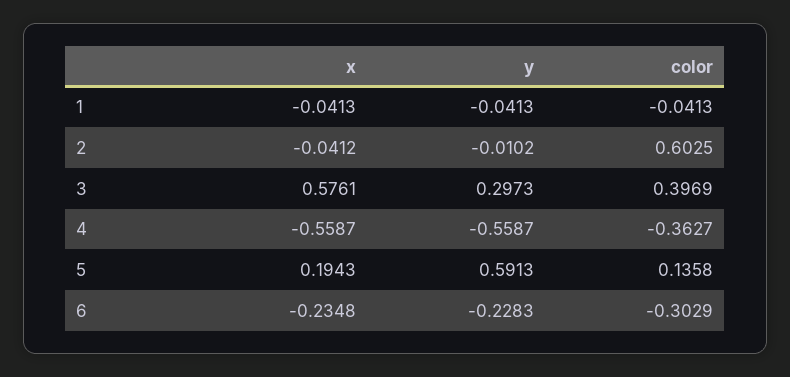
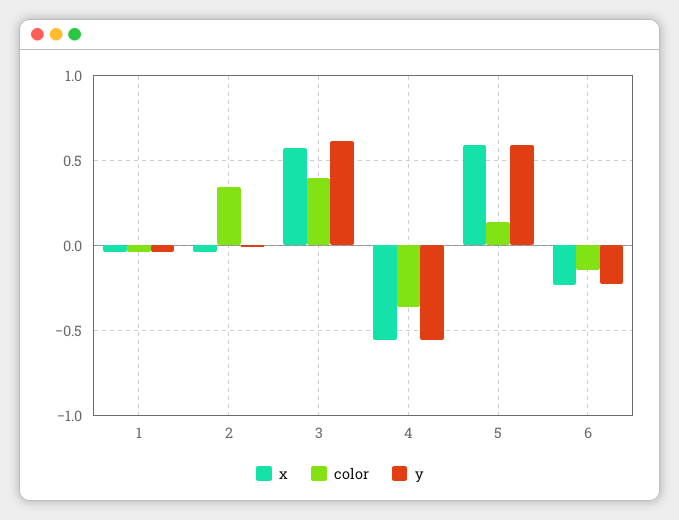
  {
    "x": {
      "1": -0.0413,
      "2": -0.0412,
      "3": 0.5761,
      "4": -0.5587,
-     "5": 0.1943,
+     "5": 0.6,
      "6": -0.2348
    },
    "y": {
      "1": -0.0413,
      "2": -0.0102,
-     "3": 0.2973,
+     "3": 0.6,
      "4": -0.5587,
      "5": 0.5913,
      "6": -0.2283
    },
    "color": {
      "1": -0.0413,
-     "2": 0.6025,
+     "2": 0.35,
      "3": 0.3969,
      "4": -0.3627,
      "5": 0.1358,
-     "6": -0.3029
+     "6": -0.15
    }
  }

